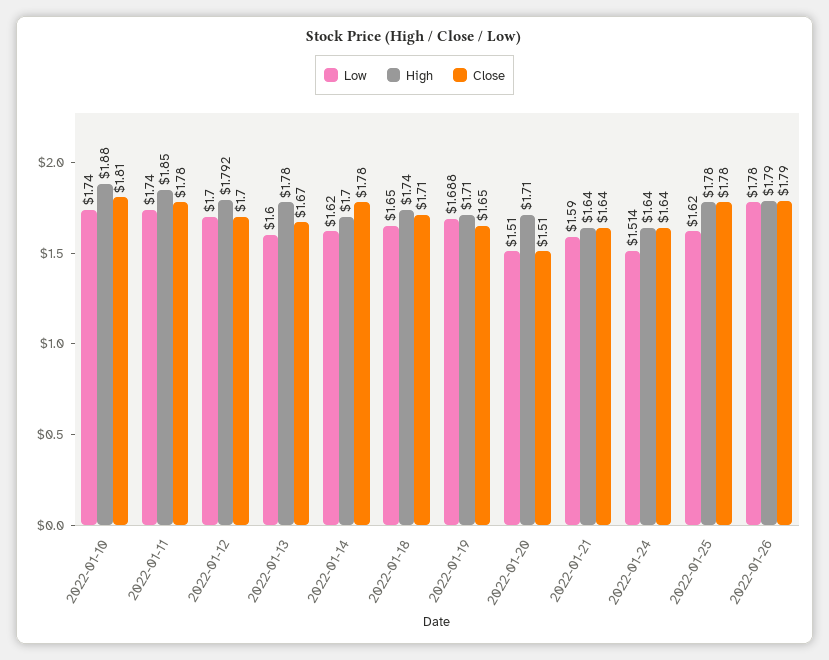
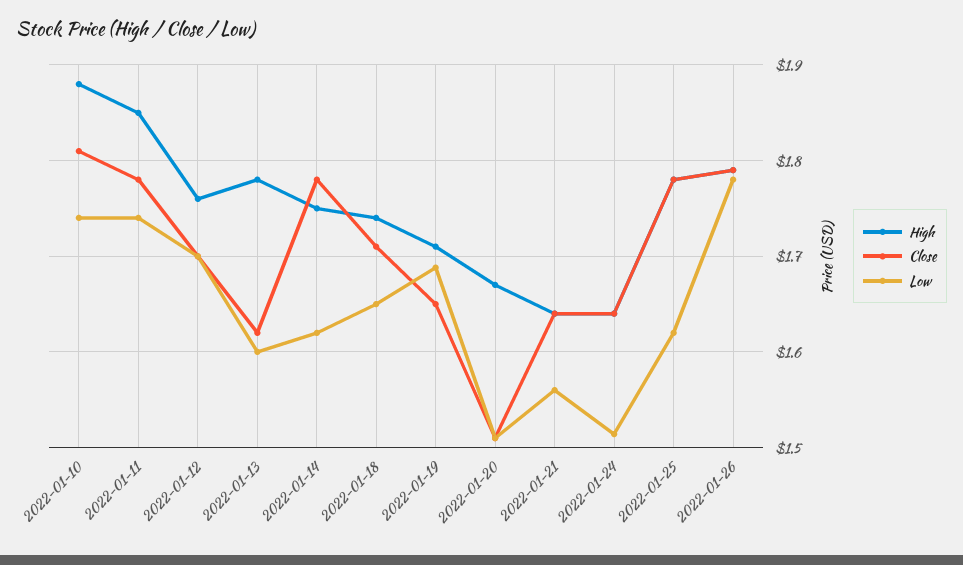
  {
    "Low": {
      "2022-01-10": 1.74,
      "2022-01-11": 1.74,
      "2022-01-12": 1.7,
      "2022-01-13": 1.6,
      "2022-01-14": 1.62,
      "2022-01-18": 1.65,
      "2022-01-19": 1.688,
      "2022-01-20": 1.51,
-     "2022-01-21": 1.59,
+     "2022-01-21": 1.56,
      "2022-01-24": 1.514,
      "2022-01-25": 1.62,
      "2022-01-26": 1.78
    },
    "High": {
      "2022-01-10": 1.88,
      "2022-01-11": 1.85,
-     "2022-01-12": 1.792,
+     "2022-01-12": 1.76,
      "2022-01-13": 1.78,
-     "2022-01-14": 1.7,
+     "2022-01-14": 1.75,
      "2022-01-18": 1.74,
      "2022-01-19": 1.71,
-     "2022-01-20": 1.71,
+     "2022-01-20": 1.67,
      "2022-01-21": 1.64,
      "2022-01-24": 1.64,
      "2022-01-25": 1.78,
      "2022-01-26": 1.79
    },
    "Close": {
      "2022-01-10": 1.81,
      "2022-01-11": 1.78,
      "2022-01-12": 1.7,
-     "2022-01-13": 1.67,
+     "2022-01-13": 1.62,
      "2022-01-14": 1.78,
      "2022-01-18": 1.71,
      "2022-01-19": 1.65,
      "2022-01-20": 1.51,
      "2022-01-21": 1.64,
      "2022-01-24": 1.64,
      "2022-01-25": 1.78,
      "2022-01-26": 1.79
    }
  }

